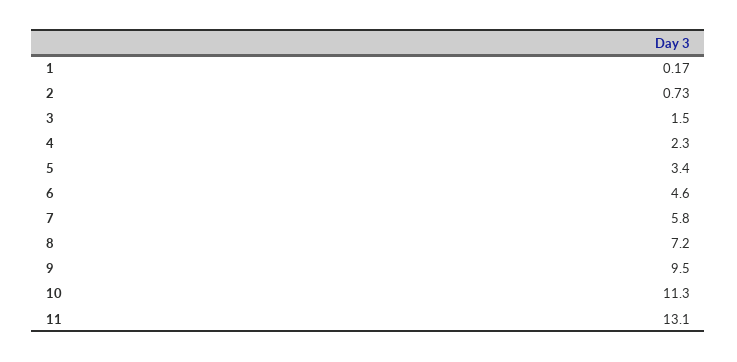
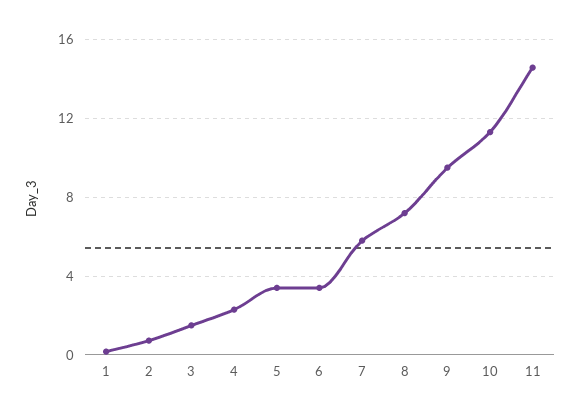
  {
    "1": 0.17,
    "2": 0.73,
    "3": 1.5,
    "4": 2.3,
    "5": 3.4,
-   "6": 4.6,
+   "6": 3.5,
    "7": 5.8,
    "8": 7.2,
    "9": 9.5,
    "10": 11.3,
-   "11": 13.1
+   "11": 14.5
  }

